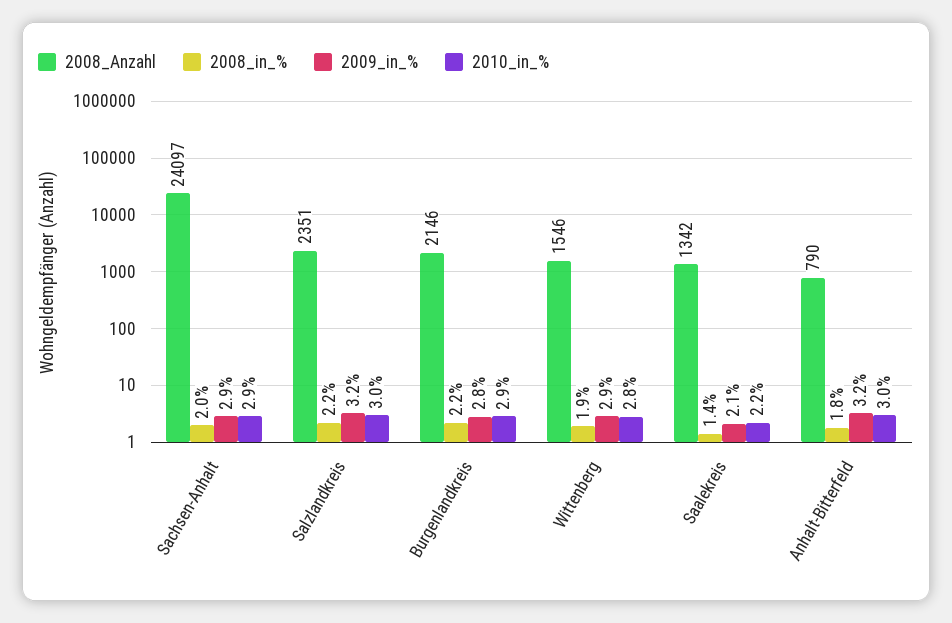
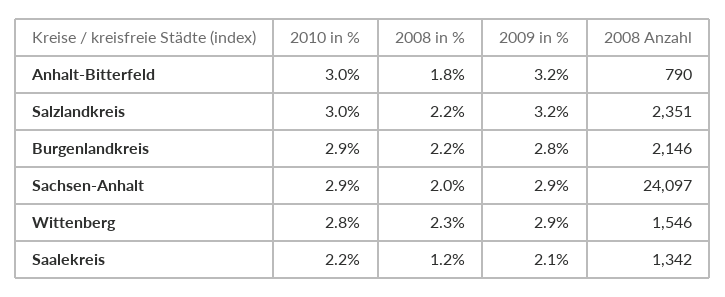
  {
    "2008_Anzahl": {
      "Sachsen-Anhalt": 24097,
      "Salzlandkreis": 2351,
      "Burgenlandkreis": 2146,
      "Wittenberg": 1546,
      "Saalekreis": 1342,
      "Anhalt-Bitterfeld": 790
    },
    "2008_in_%": {
      "Sachsen-Anhalt": 2,
      "Salzlandkreis": 2.2,
      "Burgenlandkreis": 2.2,
-     "Wittenberg": 1.9,
+     "Wittenberg": 2.3,
-     "Saalekreis": 1.4,
+     "Saalekreis": 1.2,
      "Anhalt-Bitterfeld": 1.8
    },
    "2009_in_%": {
      "Sachsen-Anhalt": 2.9,
      "Salzlandkreis": 3.2,
      "Burgenlandkreis": 2.8,
      "Wittenberg": 2.9,
      "Saalekreis": 2.1,
      "Anhalt-Bitterfeld": 3.2
    },
    "2010_in_%": {
      "Sachsen-Anhalt": 2.9,
      "Salzlandkreis": 3,
      "Burgenlandkreis": 2.9,
      "Wittenberg": 2.8,
      "Saalekreis": 2.2,
      "Anhalt-Bitterfeld": 3
    }
  }

